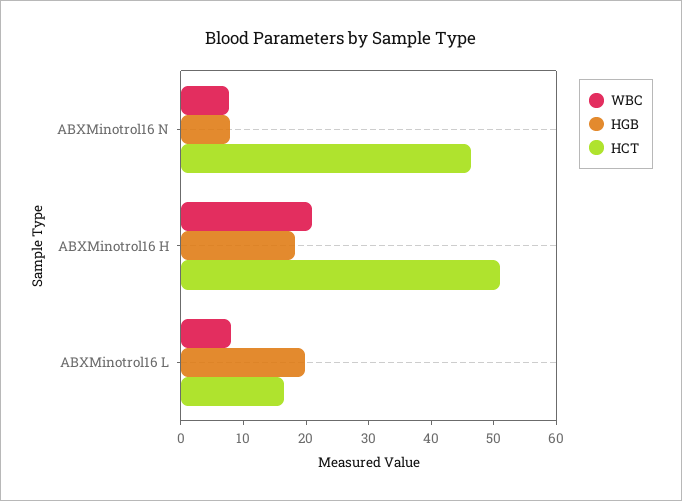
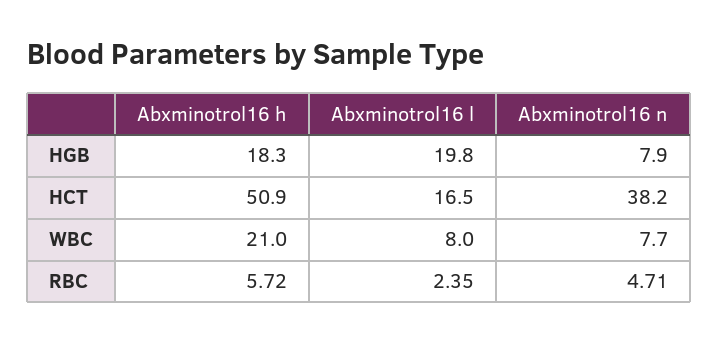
  {
    "WBC": {
      "ABXMinotrol16 N": 7.7,
      "ABXMinotrol16 H": 21,
      "ABXMinotrol16 L": 8
    },
    "HGB": {
      "ABXMinotrol16 N": 7.9,
      "ABXMinotrol16 H": 18.3,
      "ABXMinotrol16 L": 19.8
    },
    "HCT": {
-     "ABXMinotrol16 N": 46,
+     "ABXMinotrol16 N": 38.2,
      "ABXMinotrol16 H": 50.9,
      "ABXMinotrol16 L": 16.5
-   }
+   },
+   "RBC": {
+     "ABXMinotrol16 H": 5.72,
+     "ABXMinotrol16 L": 2.35,
+     "ABXMinotrol16 N": 4.71
+   }
  }

